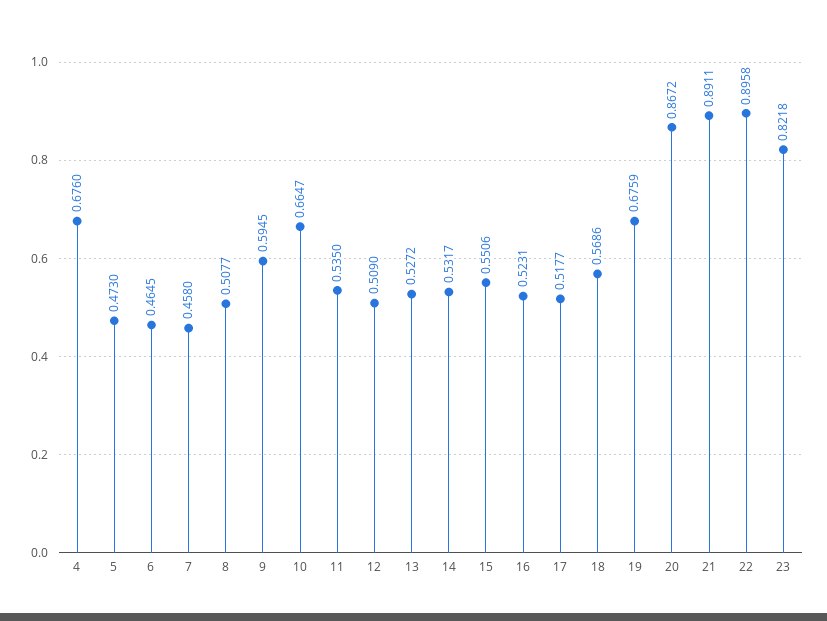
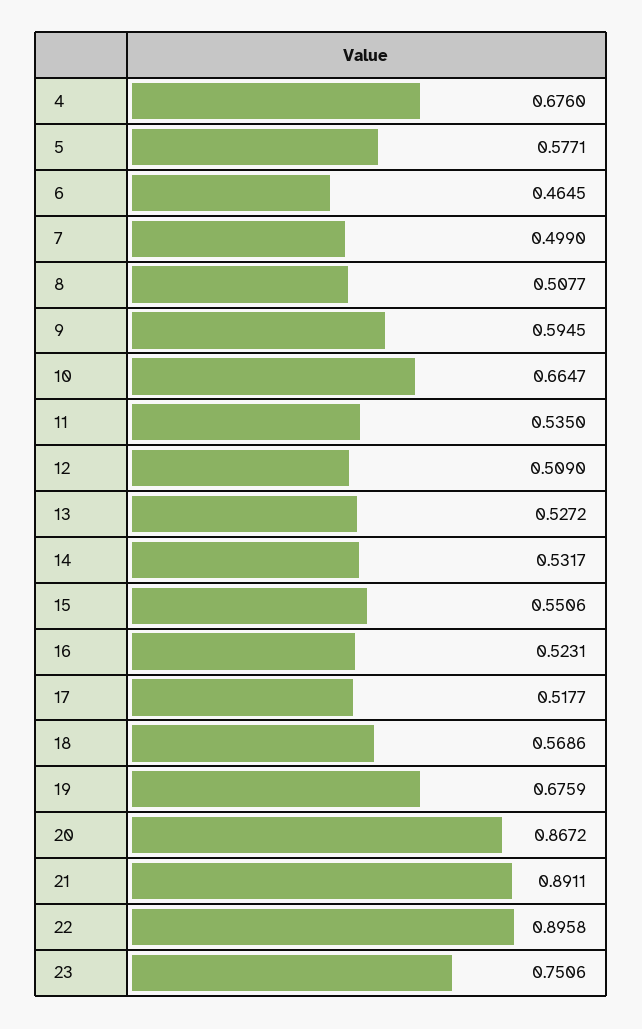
  {
    "4": 0.676,
-   "5": 0.473,
+   "5": 0.5771,
    "6": 0.4645,
-   "7": 0.458,
+   "7": 0.499,
    "8": 0.5077,
    "9": 0.5945,
    "10": 0.6647,
    "11": 0.535,
    "12": 0.509,
    "13": 0.5272,
    "14": 0.5317,
    "15": 0.5506,
    "16": 0.5231,
    "17": 0.5177,
    "18": 0.5686,
    "19": 0.6759,
    "20": 0.8672,
    "21": 0.8911,
    "22": 0.8958,
-   "23": 0.8218
+   "23": 0.7506
  }

